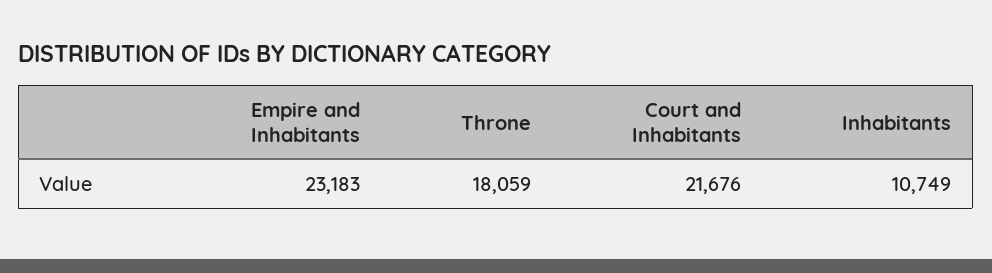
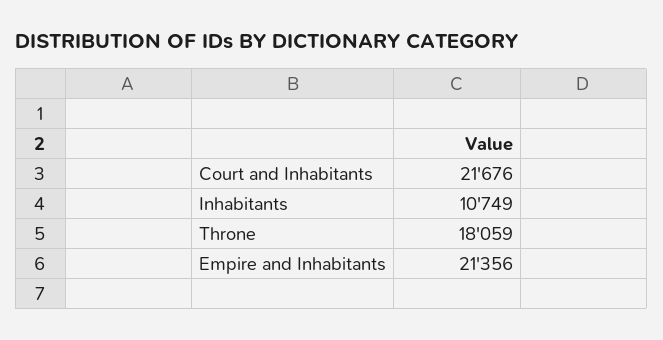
  {
-   "Empire and Inhabitants": 23183,
+   "Empire and Inhabitants": 21356,
    "Throne": 18059,
    "Court and Inhabitants": 21676,
    "Inhabitants": 10749
  }

